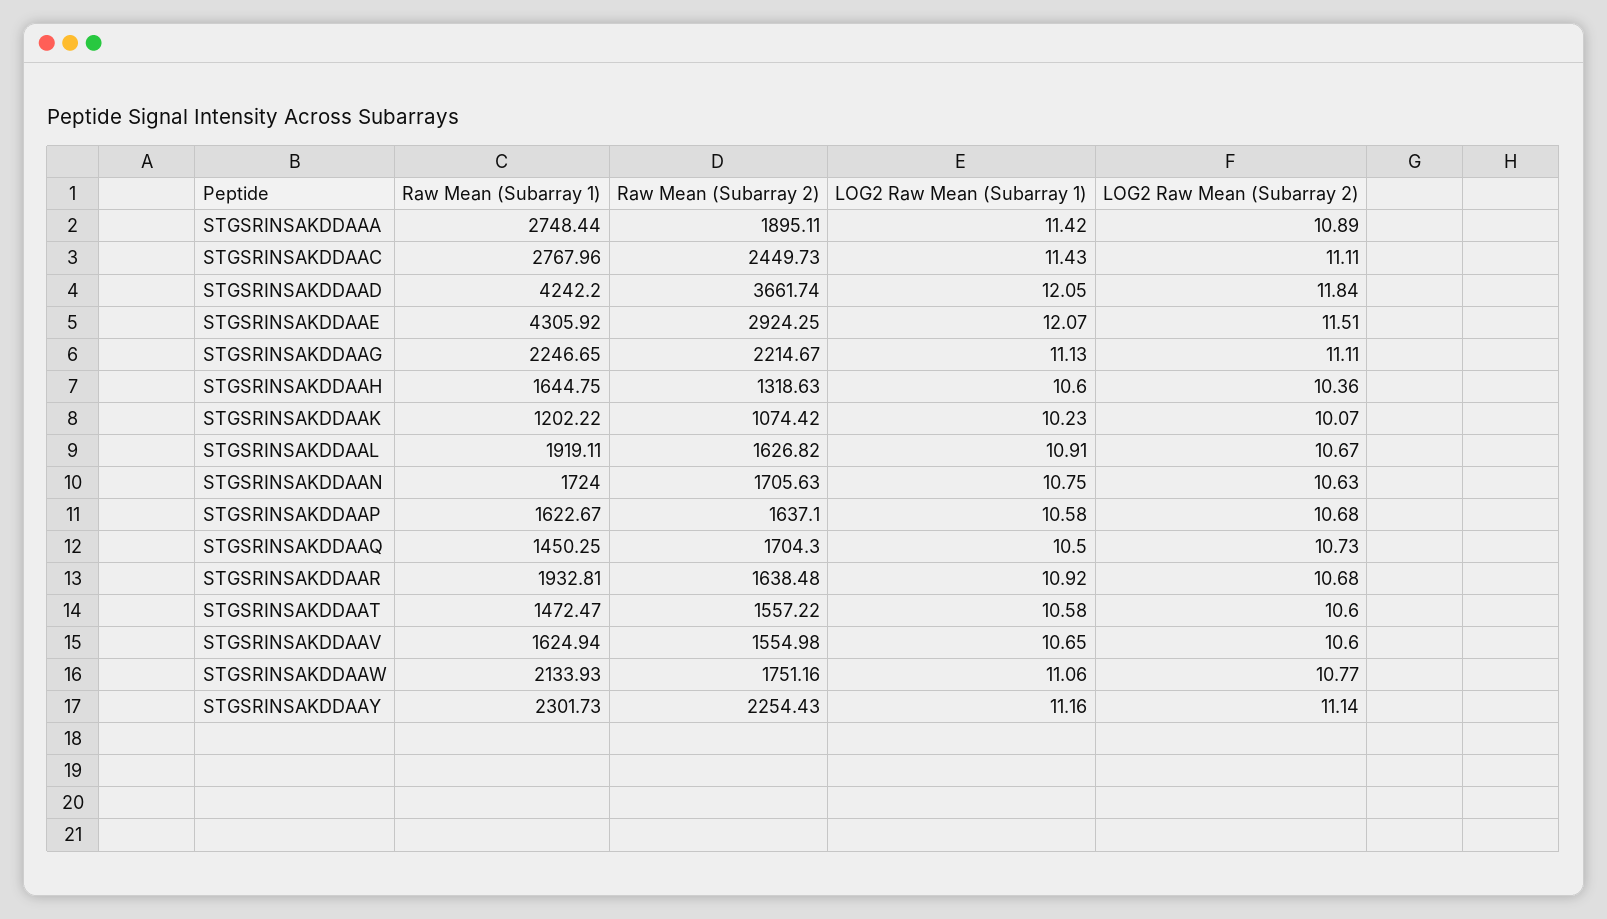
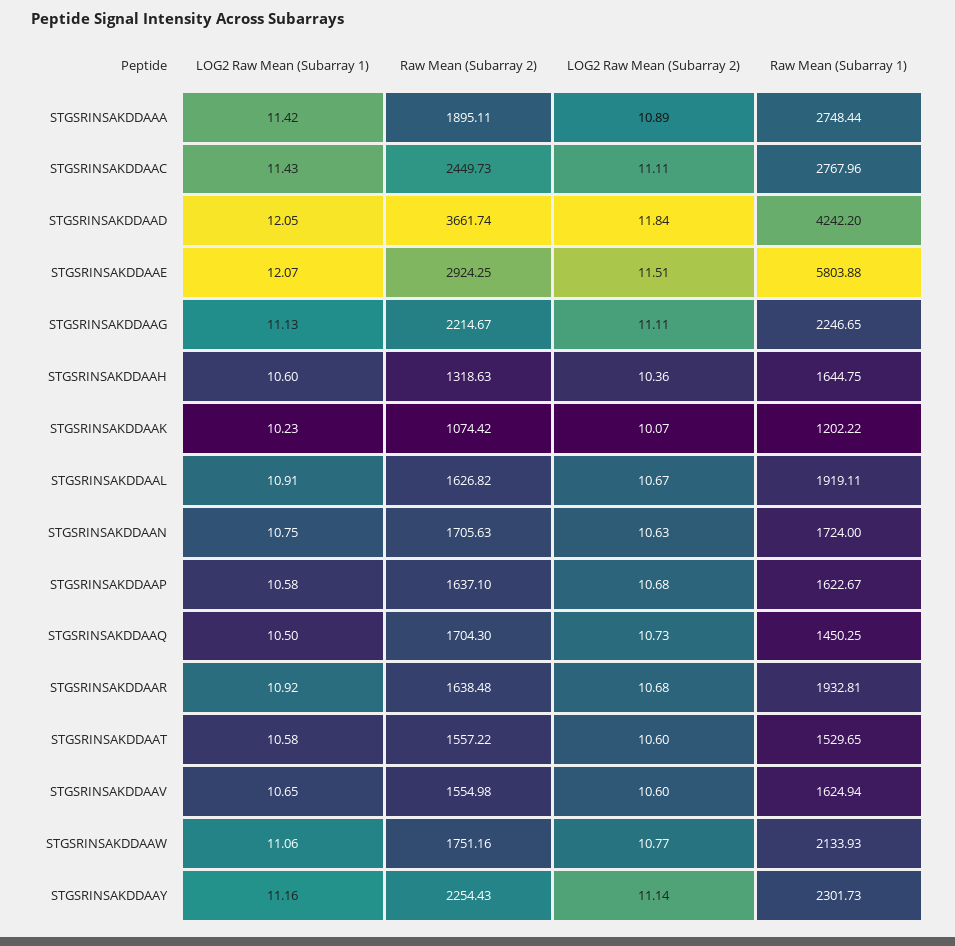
  {
    "Raw Mean (Subarray 1)": {
      "STGSRINSAKDDAAA": 2748.44,
      "STGSRINSAKDDAAC": 2767.96,
      "STGSRINSAKDDAAD": 4242.2,
-     "STGSRINSAKDDAAE": 4305.92,
+     "STGSRINSAKDDAAE": 5803.88,
      "STGSRINSAKDDAAG": 2246.65,
      "STGSRINSAKDDAAH": 1644.75,
      "STGSRINSAKDDAAK": 1202.22,
      "STGSRINSAKDDAAL": 1919.11,
      "STGSRINSAKDDAAN": 1724,
      "STGSRINSAKDDAAP": 1622.67,
      "STGSRINSAKDDAAQ": 1450.25,
      "STGSRINSAKDDAAR": 1932.81,
-     "STGSRINSAKDDAAT": 1472.47,
+     "STGSRINSAKDDAAT": 1529.65,
      "STGSRINSAKDDAAV": 1624.94,
      "STGSRINSAKDDAAW": 2133.93,
      "STGSRINSAKDDAAY": 2301.73
    },
    "Raw Mean (Subarray 2)": {
      "STGSRINSAKDDAAA": 1895.11,
      "STGSRINSAKDDAAC": 2449.73,
      "STGSRINSAKDDAAD": 3661.74,
      "STGSRINSAKDDAAE": 2924.25,
      "STGSRINSAKDDAAG": 2214.67,
      "STGSRINSAKDDAAH": 1318.63,
      "STGSRINSAKDDAAK": 1074.42,
      "STGSRINSAKDDAAL": 1626.82,
      "STGSRINSAKDDAAN": 1705.63,
      "STGSRINSAKDDAAP": 1637.1,
      "STGSRINSAKDDAAQ": 1704.3,
      "STGSRINSAKDDAAR": 1638.48,
      "STGSRINSAKDDAAT": 1557.22,
      "STGSRINSAKDDAAV": 1554.98,
      "STGSRINSAKDDAAW": 1751.16,
      "STGSRINSAKDDAAY": 2254.43
    },
    "LOG2 Raw Mean (Subarray 1)": {
      "STGSRINSAKDDAAA": 11.42,
      "STGSRINSAKDDAAC": 11.43,
      "STGSRINSAKDDAAD": 12.05,
      "STGSRINSAKDDAAE": 12.07,
      "STGSRINSAKDDAAG": 11.13,
      "STGSRINSAKDDAAH": 10.6,
      "STGSRINSAKDDAAK": 10.23,
      "STGSRINSAKDDAAL": 10.91,
      "STGSRINSAKDDAAN": 10.75,
      "STGSRINSAKDDAAP": 10.58,
      "STGSRINSAKDDAAQ": 10.5,
      "STGSRINSAKDDAAR": 10.92,
      "STGSRINSAKDDAAT": 10.58,
      "STGSRINSAKDDAAV": 10.65,
      "STGSRINSAKDDAAW": 11.06,
      "STGSRINSAKDDAAY": 11.16
    },
    "LOG2 Raw Mean (Subarray 2)": {
      "STGSRINSAKDDAAA": 10.89,
      "STGSRINSAKDDAAC": 11.11,
      "STGSRINSAKDDAAD": 11.84,
      "STGSRINSAKDDAAE": 11.51,
      "STGSRINSAKDDAAG": 11.11,
      "STGSRINSAKDDAAH": 10.36,
      "STGSRINSAKDDAAK": 10.07,
      "STGSRINSAKDDAAL": 10.67,
      "STGSRINSAKDDAAN": 10.63,
      "STGSRINSAKDDAAP": 10.68,
      "STGSRINSAKDDAAQ": 10.73,
      "STGSRINSAKDDAAR": 10.68,
      "STGSRINSAKDDAAT": 10.6,
      "STGSRINSAKDDAAV": 10.6,
      "STGSRINSAKDDAAW": 10.77,
      "STGSRINSAKDDAAY": 11.14
    }
  }

